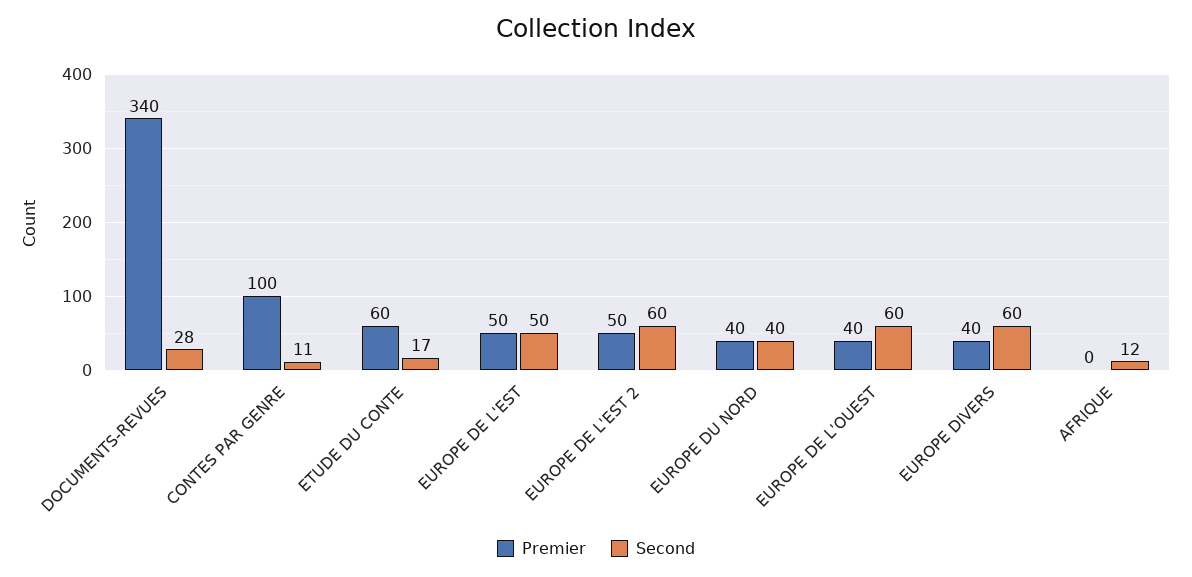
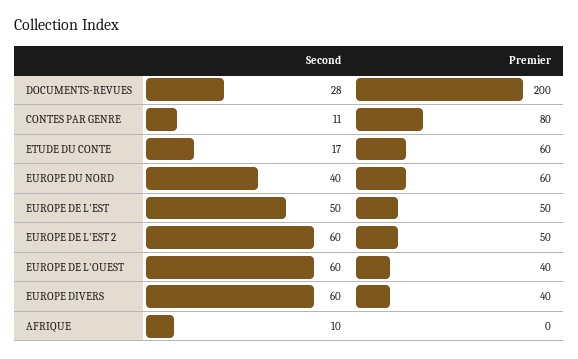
  {
    "Premier": {
-     "DOCUMENTS-REVUES": 340,
+     "DOCUMENTS-REVUES": 200,
-     "CONTES PAR GENRE": 100,
+     "CONTES PAR GENRE": 80,
      "ETUDE DU CONTE": 60,
      "EUROPE DE L'EST": 50,
      "EUROPE DE L'EST 2": 50,
-     "EUROPE DU NORD": 40,
+     "EUROPE DU NORD": 60,
      "EUROPE DE L'OUEST": 40,
      "EUROPE DIVERS": 40,
      "AFRIQUE": 0
    },
    "Second": {
      "DOCUMENTS-REVUES": 28,
      "CONTES PAR GENRE": 11,
      "ETUDE DU CONTE": 17,
      "EUROPE DE L'EST": 50,
      "EUROPE DE L'EST 2": 60,
      "EUROPE DU NORD": 40,
      "EUROPE DE L'OUEST": 60,
      "EUROPE DIVERS": 60,
-     "AFRIQUE": 12
+     "AFRIQUE": 10
    }
  }

